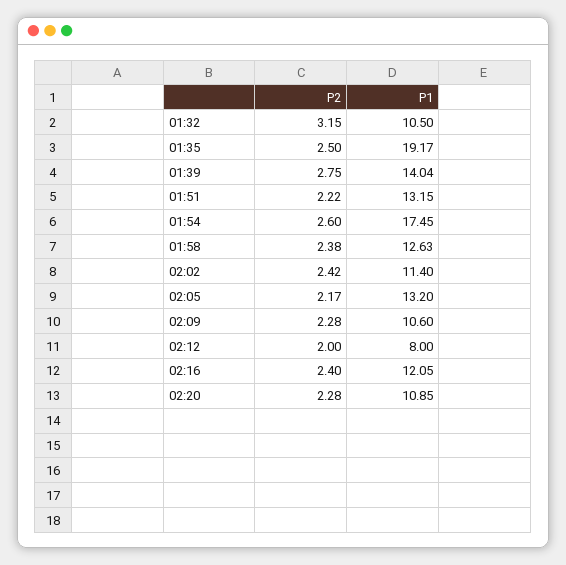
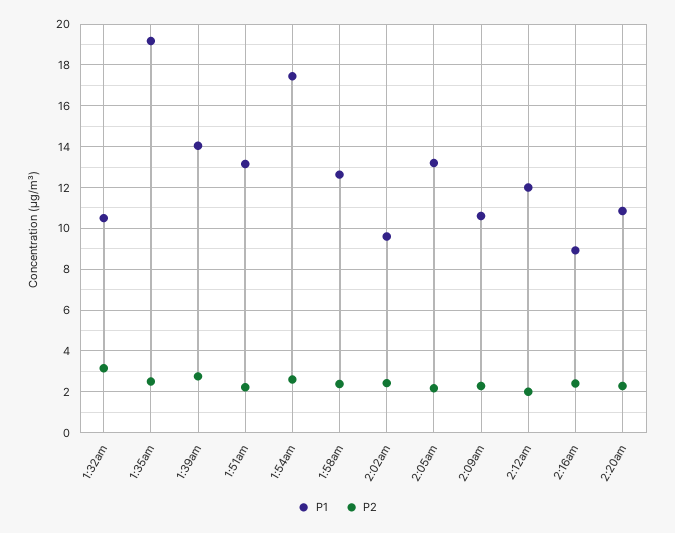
  {
    "P2": {
      "01:32": 3.15,
      "01:35": 2.5,
      "01:39": 2.75,
      "01:51": 2.22,
      "01:54": 2.6,
      "01:58": 2.38,
      "02:02": 2.42,
      "02:05": 2.17,
      "02:09": 2.28,
      "02:12": 2,
      "02:16": 2.4,
      "02:20": 2.28
    },
    "P1": {
      "01:32": 10.5,
      "01:35": 19.17,
      "01:39": 14.04,
      "01:51": 13.15,
      "01:54": 17.45,
      "01:58": 12.63,
-     "02:02": 11.4,
+     "02:02": 9.5,
      "02:05": 13.2,
      "02:09": 10.6,
-     "02:12": 8,
+     "02:12": 12,
-     "02:16": 12.05,
+     "02:16": 9,
      "02:20": 10.85
    }
  }

